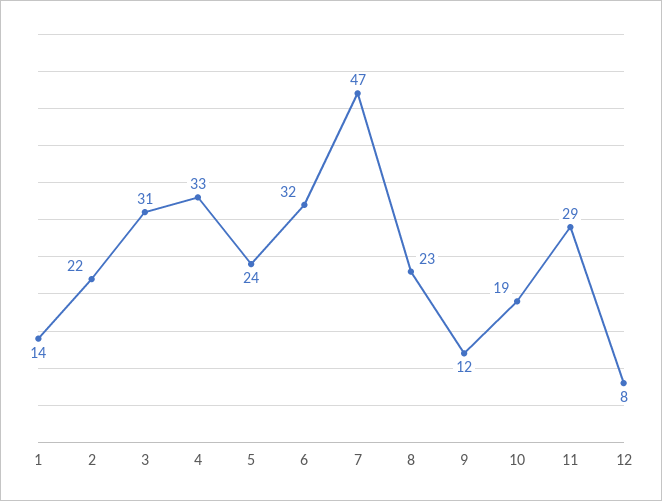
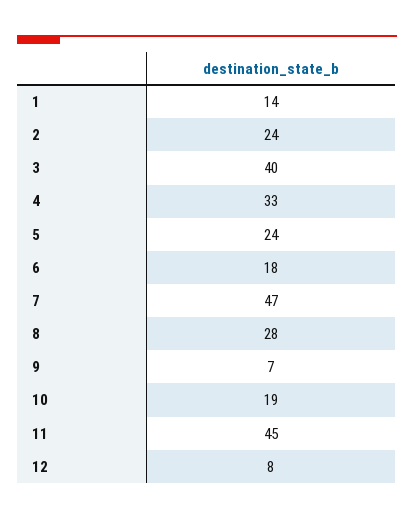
  {
    "1": 14,
-   "2": 22,
+   "2": 24,
-   "3": 31,
+   "3": 40,
    "4": 33,
    "5": 24,
-   "6": 32,
+   "6": 18,
    "7": 47,
-   "8": 23,
+   "8": 28,
-   "9": 12,
+   "9": 7,
    "10": 19,
-   "11": 29,
+   "11": 45,
    "12": 8
  }

